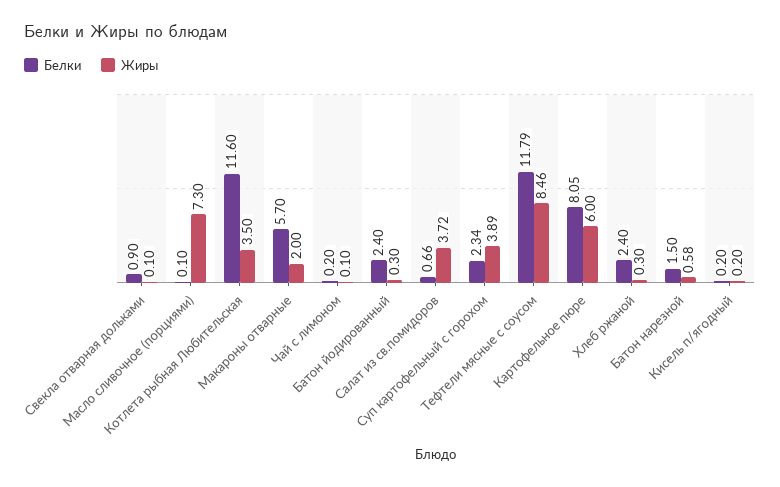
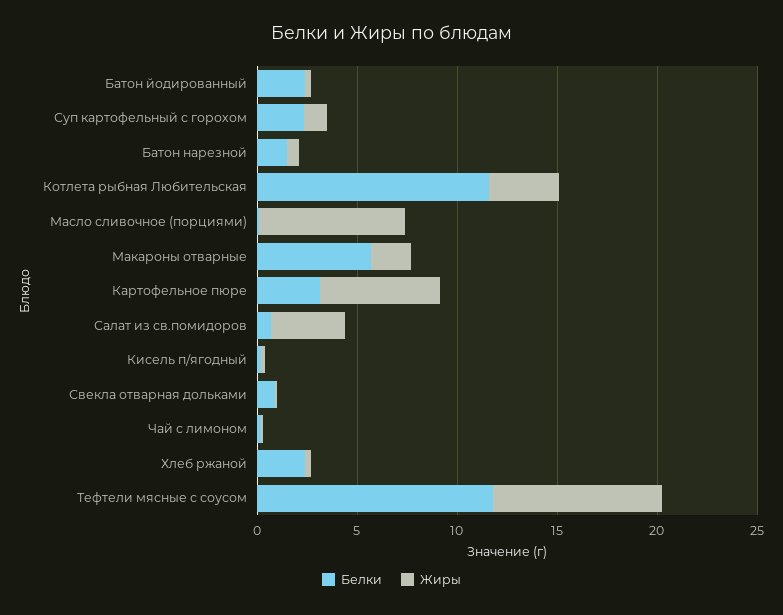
  {
    "Белки": {
      "Свекла отварная дольками": 0.9,
      "Масло сливочное (порциями)": 0.1,
      "Котлета рыбная Любительская": 11.6,
      "Макароны отварные": 5.7,
      "Чай с лимоном": 0.2,
      "Батон йодированный": 2.4,
      "Салат из св.помидоров": 0.66,
      "Суп картофельный с горохом": 2.34,
      "Тефтели мясные с соусом": 11.79,
-     "Картофельное пюре": 8.05,
+     "Картофельное пюре": 3,
      "Хлеб ржаной": 2.4,
      "Батон нарезной": 1.5,
      "Кисель п/ягодный": 0.2
    },
    "Жиры": {
      "Свекла отварная дольками": 0.1,
      "Масло сливочное (порциями)": 7.3,
      "Котлета рыбная Любительская": 3.5,
      "Макароны отварные": 2,
      "Чай с лимоном": 0.1,
      "Батон йодированный": 0.3,
      "Салат из св.помидоров": 3.72,
-     "Суп картофельный с горохом": 3.89,
+     "Суп картофельный с горохом": 1,
      "Тефтели мясные с соусом": 8.46,
      "Картофельное пюре": 6,
      "Хлеб ржаной": 0.3,
      "Батон нарезной": 0.58,
      "Кисель п/ягодный": 0.2
    }
  }

